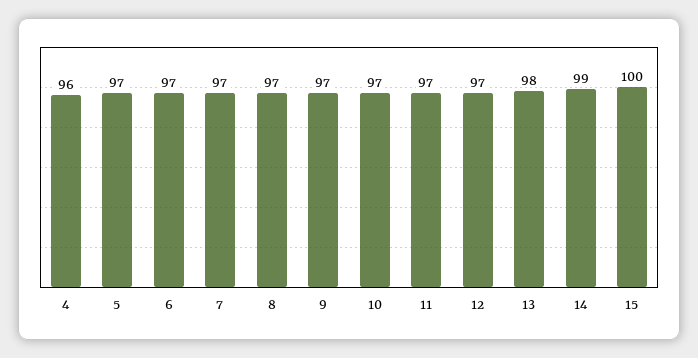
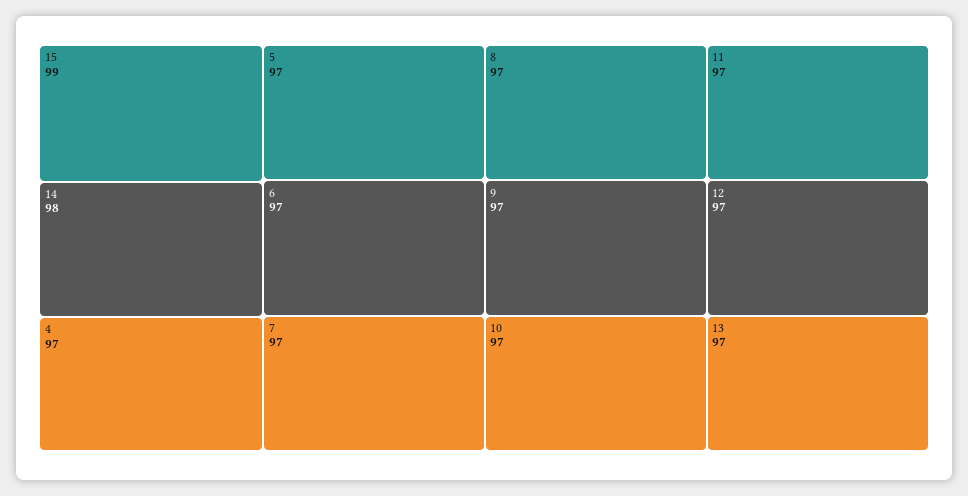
  {
-   "4": 96,
+   "4": 97,
    "5": 97,
    "6": 97,
    "7": 97,
    "8": 97,
    "9": 97,
    "10": 97,
    "11": 97,
    "12": 97,
-   "13": 98,
+   "13": 97,
-   "14": 99,
+   "14": 98,
-   "15": 100
+   "15": 99
  }

